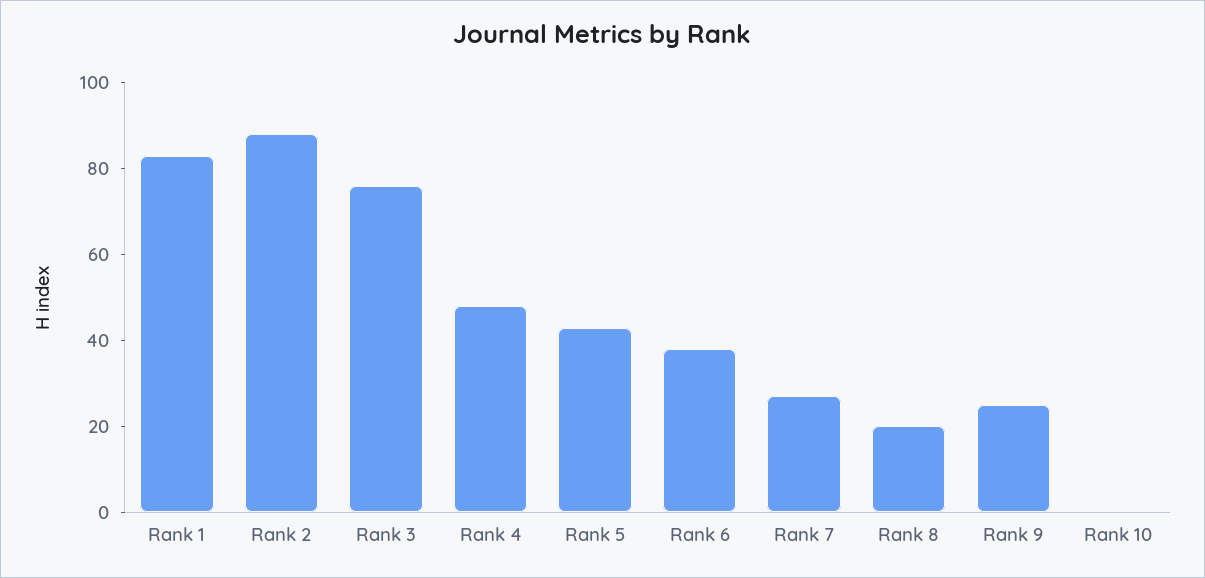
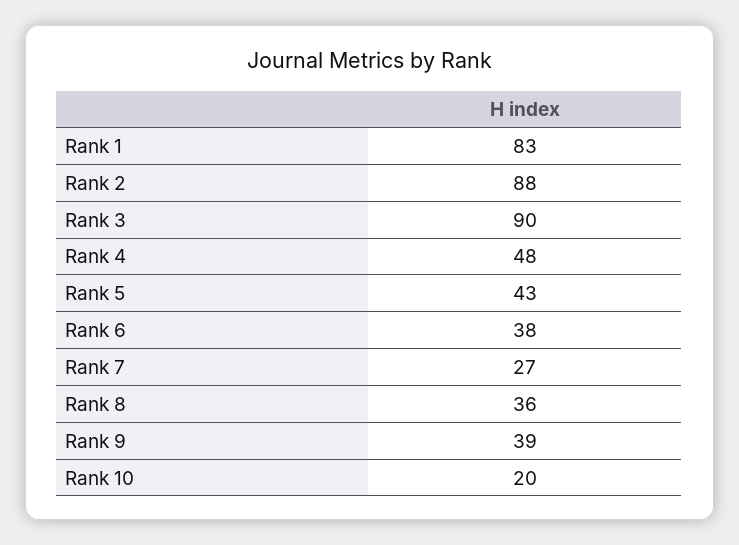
  {
    "Rank 1": 83,
    "Rank 2": 88,
-   "Rank 3": 75,
+   "Rank 3": 90,
    "Rank 4": 48,
    "Rank 5": 43,
    "Rank 6": 38,
    "Rank 7": 27,
-   "Rank 8": 20,
+   "Rank 8": 36,
-   "Rank 9": 25,
+   "Rank 9": 39,
-   "Rank 10": 0
+   "Rank 10": 20
  }

